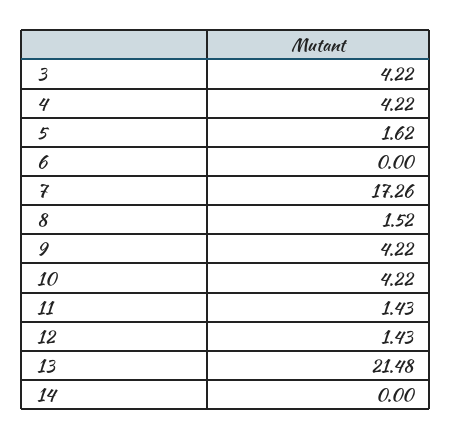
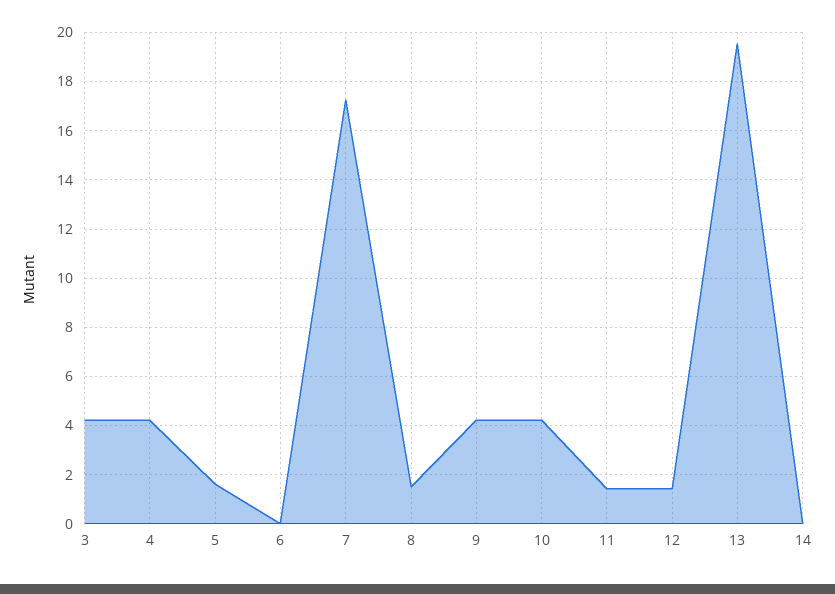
  {
    "3": 4.22,
    "4": 4.22,
    "5": 1.62,
    "6": 0,
    "7": 17.26,
    "8": 1.52,
    "9": 4.22,
    "10": 4.22,
    "11": 1.43,
    "12": 1.43,
-   "13": 21.48,
+   "13": 19.5,
    "14": 0
  }

